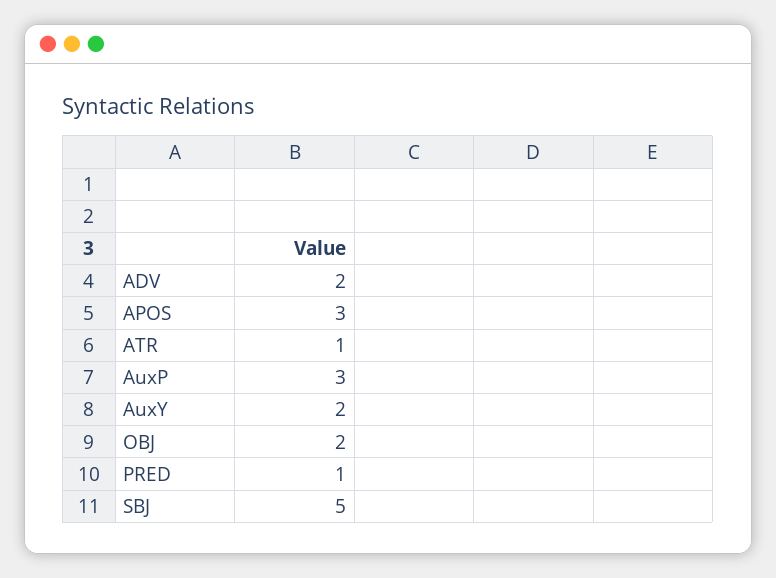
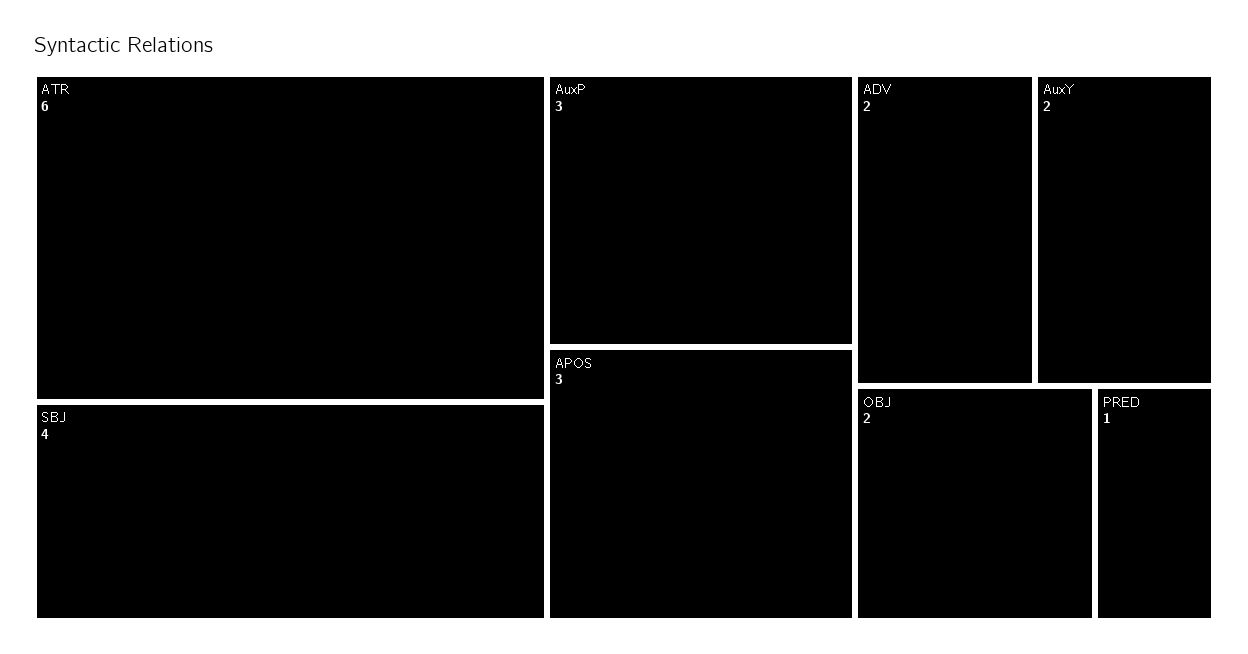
  {
    "ADV": 2,
    "APOS": 3,
-   "ATR": 1,
+   "ATR": 6,
    "AuxP": 3,
    "AuxY": 2,
    "OBJ": 2,
    "PRED": 1,
-   "SBJ": 5
+   "SBJ": 4
  }

